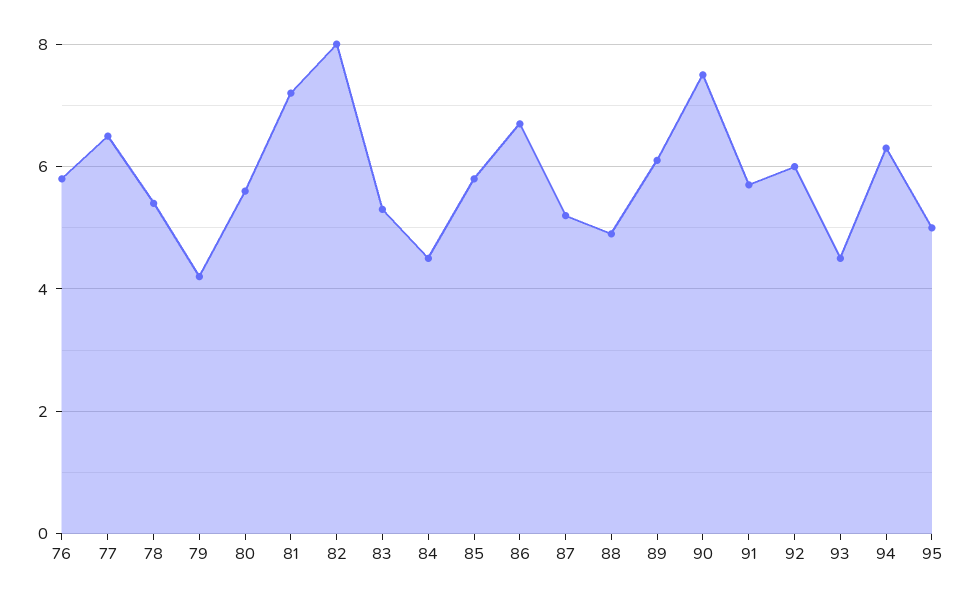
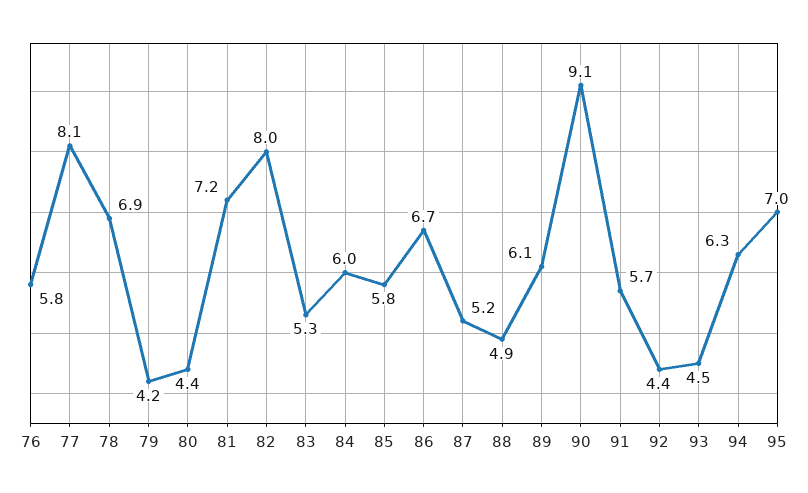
  {
    "76": 5.8,
-   "77": 6.5,
+   "77": 8.1,
-   "78": 5.5,
+   "78": 6.9,
    "79": 4.2,
-   "80": 5.5,
+   "80": 4.4,
    "81": 7.2,
    "82": 8,
    "83": 5.3,
-   "84": 4.5,
+   "84": 6,
    "85": 5.8,
    "86": 6.7,
    "87": 5.2,
    "88": 4.9,
    "89": 6.1,
-   "90": 7.5,
+   "90": 9.1,
    "91": 5.7,
-   "92": 6,
+   "92": 4.4,
    "93": 4.5,
    "94": 6.3,
-   "95": 5
+   "95": 7
  }

